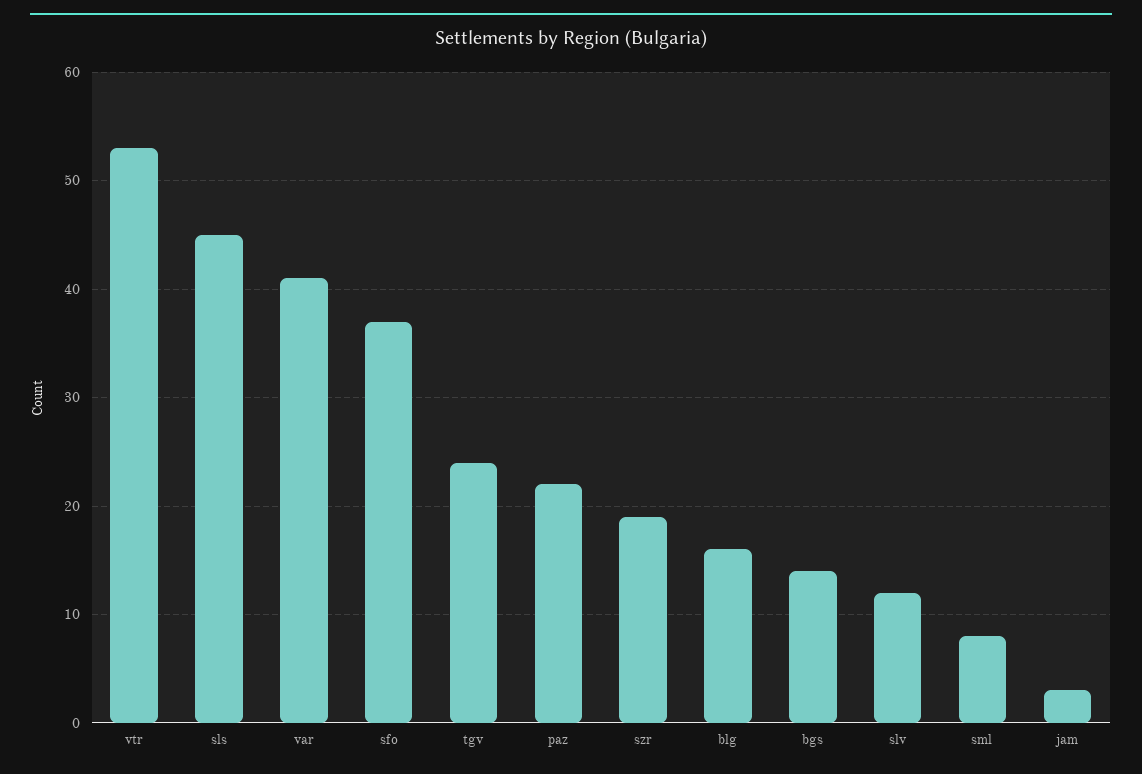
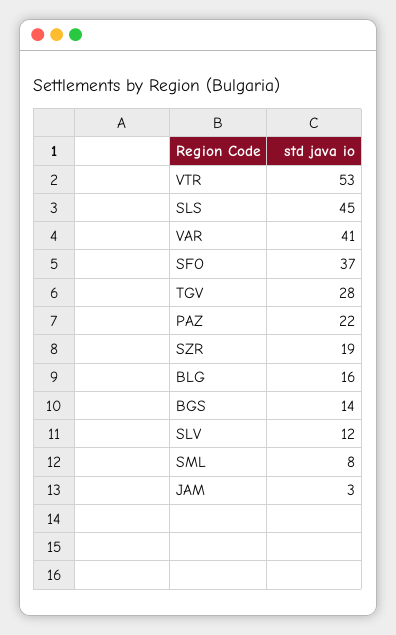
  {
    "vtr": 53,
    "sls": 45,
    "var": 41,
    "sfo": 37,
-   "tgv": 24,
+   "tgv": 28,
    "paz": 22,
    "szr": 19,
    "blg": 16,
    "bgs": 14,
    "slv": 12,
    "sml": 8,
    "jam": 3
  }

